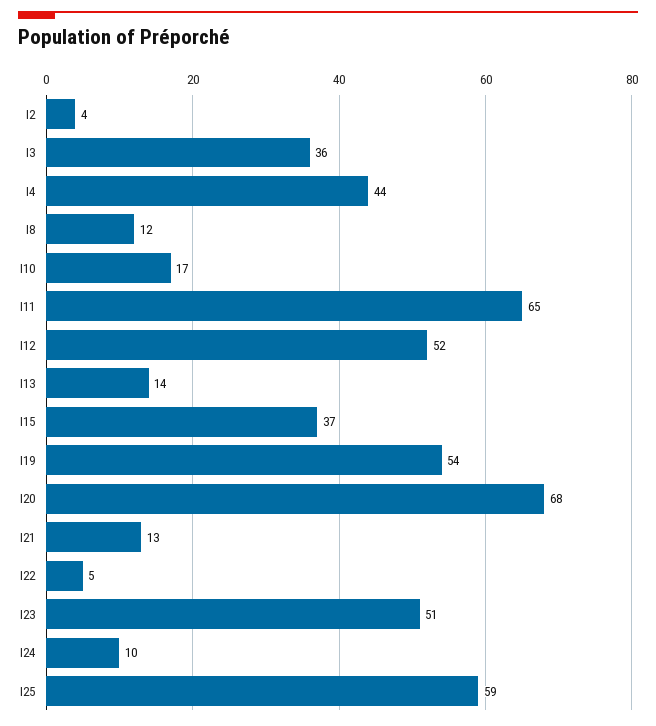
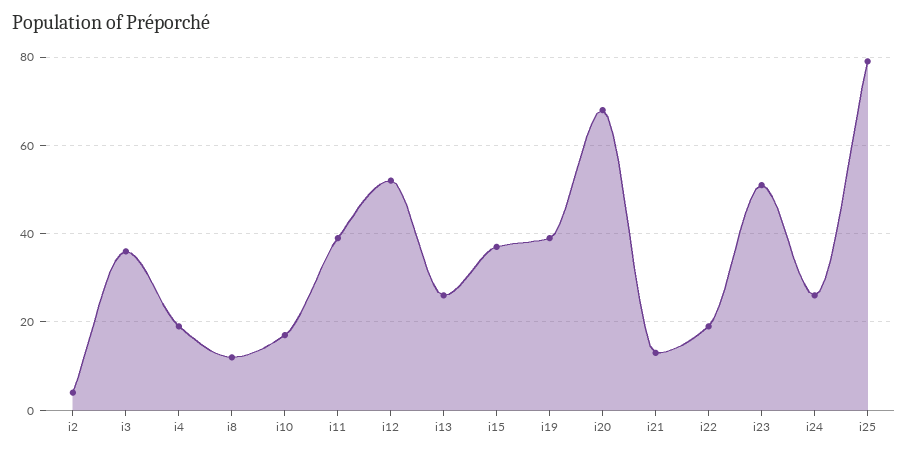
  {
    "I2": 4,
    "I3": 36,
-   "I4": 44,
+   "I4": 20,
    "I8": 12,
    "I10": 17,
-   "I11": 65,
+   "I11": 40,
    "I12": 52,
-   "I13": 14,
+   "I13": 25,
    "I15": 37,
-   "I19": 54,
+   "I19": 40,
    "I20": 68,
    "I21": 13,
-   "I22": 5,
+   "I22": 20,
    "I23": 51,
-   "I24": 10,
+   "I24": 25,
-   "I25": 59
+   "I25": 80
  }

